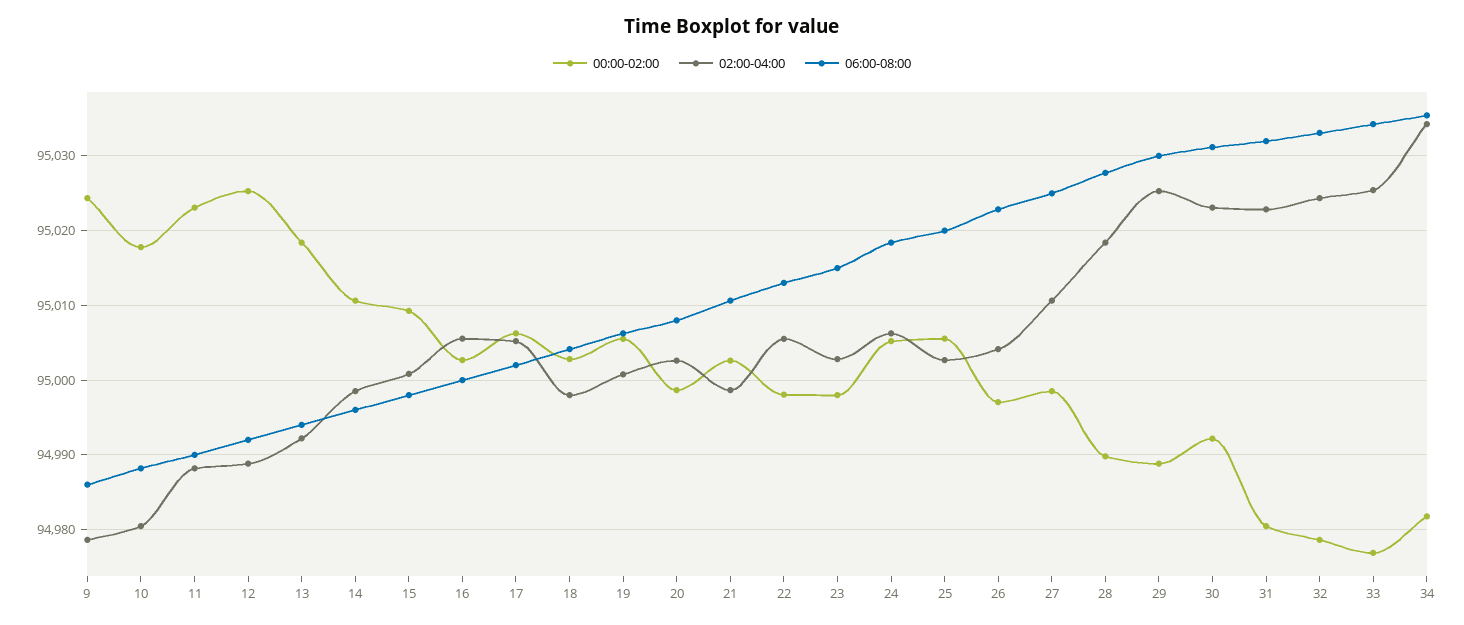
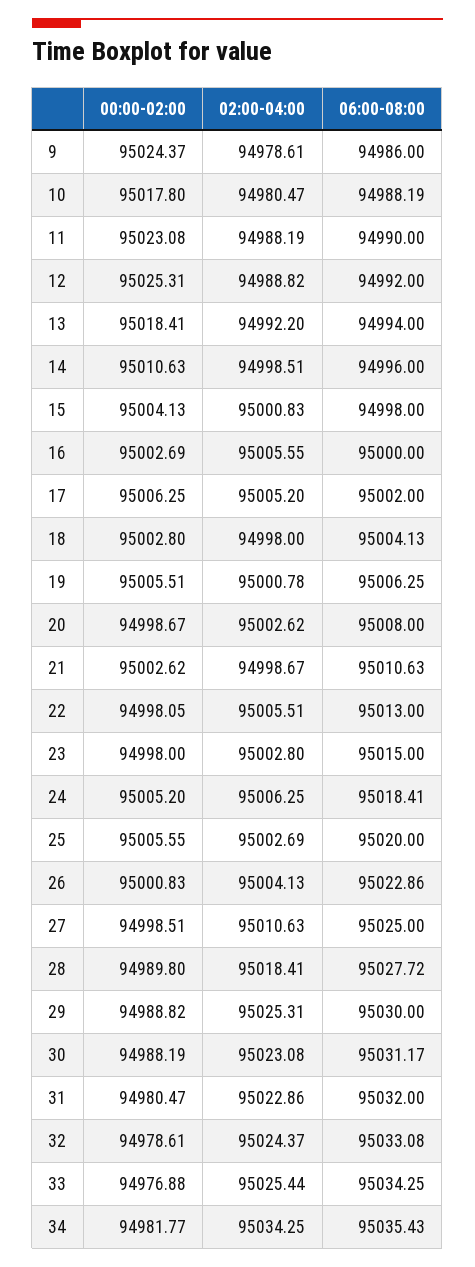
  {
    "00:00-02:00": {
      "9": 95024.37,
      "10": 95017.8,
      "11": 95023.08,
      "12": 95025.31,
      "13": 95018.41,
      "14": 95010.63,
-     "15": 95009,
+     "15": 95004.13,
      "16": 95002.69,
      "17": 95006.25,
      "18": 95002.8,
      "19": 95005.51,
      "20": 94998.67,
      "21": 95002.62,
      "22": 94998.05,
      "23": 94998,
      "24": 95005.2,
      "25": 95005.55,
-     "26": 94997,
+     "26": 95000.83,
      "27": 94998.51,
      "28": 94989.8,
      "29": 94988.82,
-     "30": 94992,
+     "30": 94988.19,
      "31": 94980.47,
      "32": 94978.61,
      "33": 94976.88,
      "34": 94981.77
    },
    "02:00-04:00": {
      "9": 94978.61,
      "10": 94980.47,
      "11": 94988.19,
      "12": 94988.82,
      "13": 94992.2,
      "14": 94998.51,
      "15": 95000.83,
      "16": 95005.55,
      "17": 95005.2,
      "18": 94998,
      "19": 95000.78,
      "20": 95002.62,
      "21": 94998.67,
      "22": 95005.51,
      "23": 95002.8,
      "24": 95006.25,
      "25": 95002.69,
      "26": 95004.13,
      "27": 95010.63,
      "28": 95018.41,
      "29": 95025.31,
      "30": 95023.08,
      "31": 95022.86,
      "32": 95024.37,
      "33": 95025.44,
      "34": 95034.25
    },
    "06:00-08:00": {
      "9": 94986,
      "10": 94988.19,
      "11": 94990,
      "12": 94992,
      "13": 94994,
      "14": 94996,
      "15": 94998,
      "16": 95000,
      "17": 95002,
      "18": 95004.13,
      "19": 95006.25,
      "20": 95008,
      "21": 95010.63,
      "22": 95013,
      "23": 95015,
      "24": 95018.41,
      "25": 95020,
      "26": 95022.86,
      "27": 95025,
      "28": 95027.72,
      "29": 95030,
      "30": 95031.17,
      "31": 95032,
      "32": 95033.08,
      "33": 95034.25,
      "34": 95035.43
    }
  }

